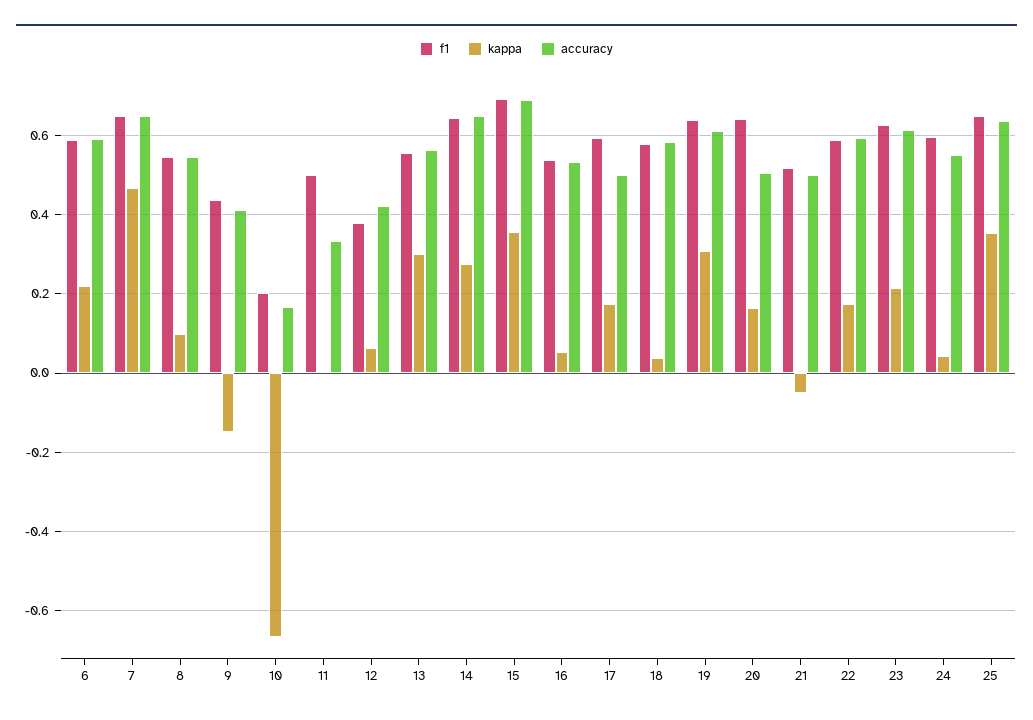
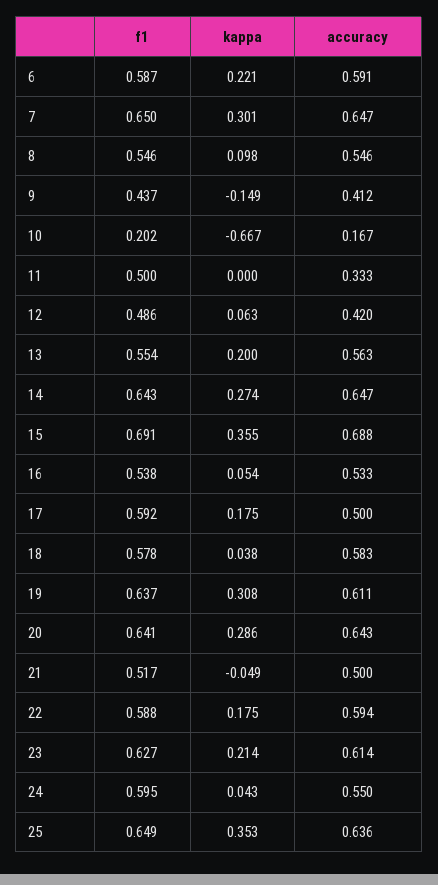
  {
    "f1": {
      "6": 0.587,
      "7": 0.65,
      "8": 0.546,
      "9": 0.437,
      "10": 0.202,
      "11": 0.5,
-     "12": 0.38,
+     "12": 0.486,
      "13": 0.554,
      "14": 0.643,
      "15": 0.691,
      "16": 0.538,
      "17": 0.592,
      "18": 0.578,
      "19": 0.637,
      "20": 0.641,
      "21": 0.517,
      "22": 0.588,
      "23": 0.627,
      "24": 0.595,
      "25": 0.649
    },
    "kappa": {
      "6": 0.221,
-     "7": 0.46,
+     "7": 0.301,
      "8": 0.098,
      "9": -0.149,
      "10": -0.667,
      "11": 0,
      "12": 0.063,
-     "13": 0.3,
+     "13": 0.2,
      "14": 0.274,
      "15": 0.355,
      "16": 0.054,
      "17": 0.175,
      "18": 0.038,
      "19": 0.308,
-     "20": 0.16,
+     "20": 0.286,
      "21": -0.049,
      "22": 0.175,
      "23": 0.214,
      "24": 0.043,
      "25": 0.353
    },
    "accuracy": {
      "6": 0.591,
      "7": 0.647,
      "8": 0.546,
      "9": 0.412,
      "10": 0.167,
      "11": 0.333,
      "12": 0.42,
      "13": 0.563,
      "14": 0.647,
      "15": 0.688,
      "16": 0.533,
      "17": 0.5,
      "18": 0.583,
      "19": 0.611,
-     "20": 0.5,
+     "20": 0.643,
      "21": 0.5,
      "22": 0.594,
      "23": 0.614,
      "24": 0.55,
      "25": 0.636
    }
  }

